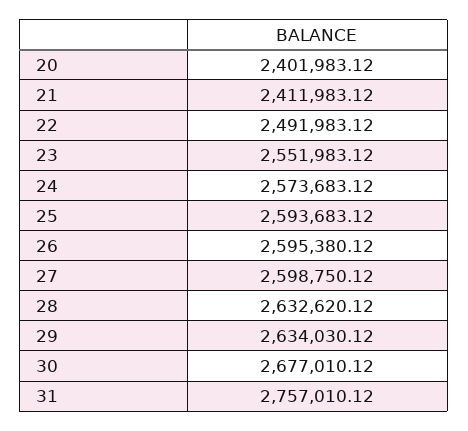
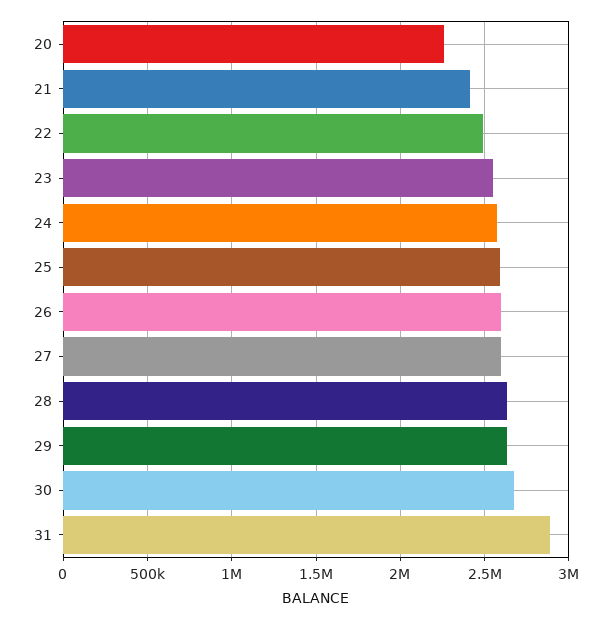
  {
-   "20": 2401983.12,
+   "20": 2250000,
    "21": 2411983.12,
    "22": 2491983.12,
    "23": 2551983.12,
    "24": 2573683.12,
    "25": 2593683.12,
    "26": 2595380.12,
    "27": 2598750.12,
    "28": 2632620.12,
    "29": 2634030.12,
    "30": 2677010.12,
-   "31": 2757010.12
+   "31": 2900000
  }

